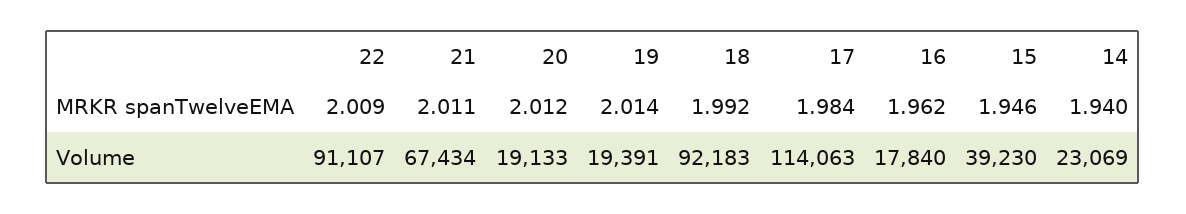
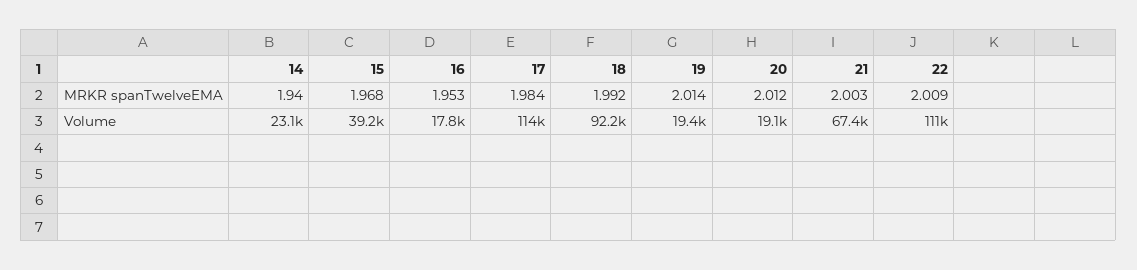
  {
    "22": {
      "MRKR spanTwelveEMA": 2.009,
-     "Volume": 91107
+     "Volume": 111000
    },
    "21": {
-     "MRKR spanTwelveEMA": 2.011,
+     "MRKR spanTwelveEMA": 2.003,
      "Volume": 67434
    },
    "20": {
      "MRKR spanTwelveEMA": 2.012,
      "Volume": 19133
    },
    "19": {
      "MRKR spanTwelveEMA": 2.014,
      "Volume": 19391
    },
    "18": {
      "MRKR spanTwelveEMA": 1.992,
      "Volume": 92183
    },
    "17": {
      "MRKR spanTwelveEMA": 1.984,
      "Volume": 114063
    },
    "16": {
-     "MRKR spanTwelveEMA": 1.962,
+     "MRKR spanTwelveEMA": 1.953,
      "Volume": 17840
    },
    "15": {
-     "MRKR spanTwelveEMA": 1.946,
+     "MRKR spanTwelveEMA": 1.968,
      "Volume": 39230
    },
    "14": {
      "MRKR spanTwelveEMA": 1.94,
      "Volume": 23069
    }
  }

